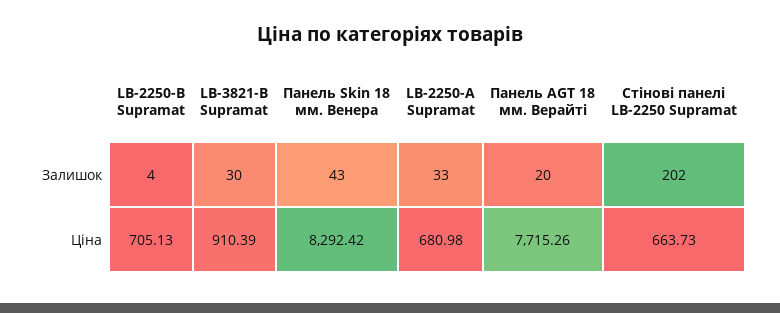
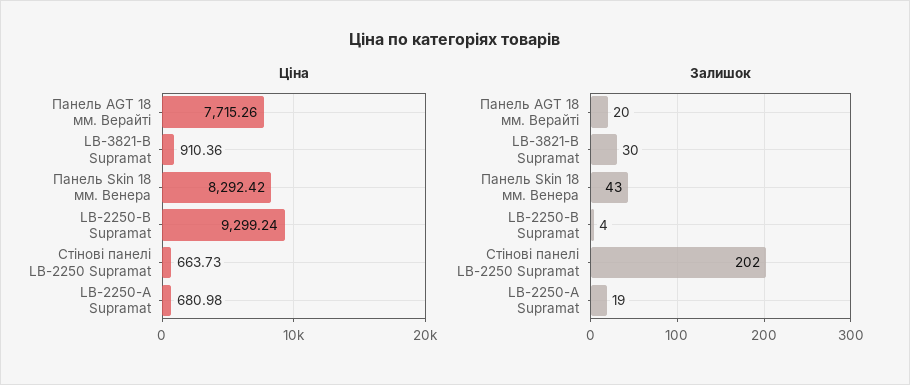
  {
    "Залишок": {
      "LB-2250-В Supramat": 4,
      "LB-3821-В Supramat": 30,
      "Панель Skin 18 мм. Венера": 43,
-     "LB-2250-А Supramat": 33,
+     "LB-2250-А Supramat": 19,
      "Панель AGT 18 мм. Верайті": 20,
      "Стінові панелі LB-2250 Supramat": 202
    },
    "Ціна": {
-     "LB-2250-В Supramat": 705.13,
+     "LB-2250-В Supramat": 9299.24,
-     "LB-3821-В Supramat": 910.39,
+     "LB-3821-В Supramat": 910.36,
      "Панель Skin 18 мм. Венера": 8292.42,
      "LB-2250-А Supramat": 680.98,
      "Панель AGT 18 мм. Верайті": 7715.26,
      "Стінові панелі LB-2250 Supramat": 663.73
    }
  }

